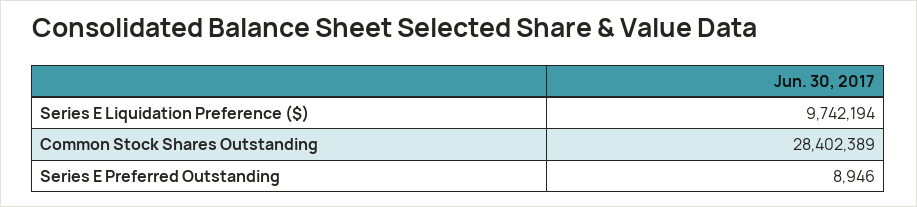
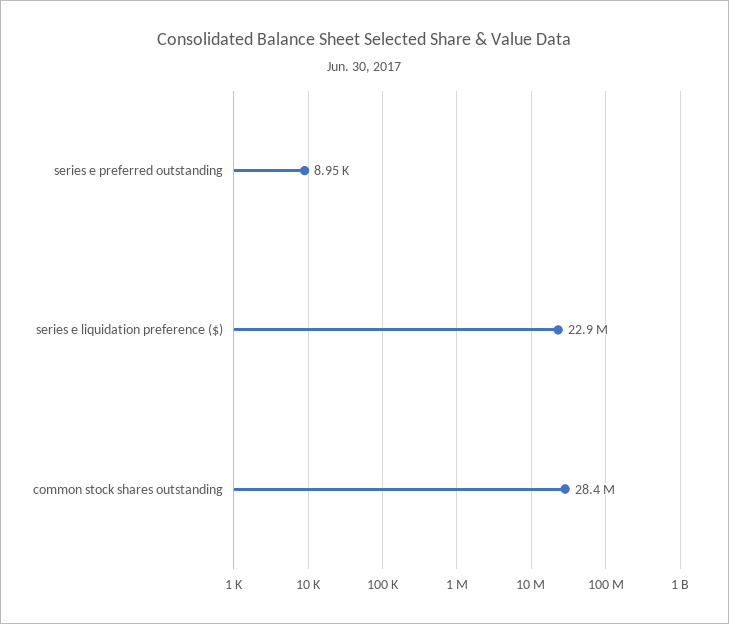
  {
-   "Series E Liquidation Preference ($)": 9742194,
+   "Series E Liquidation Preference ($)": 22900000,
    "Common Stock Shares Outstanding": 28402389,
    "Series E Preferred Outstanding": 8946
  }

